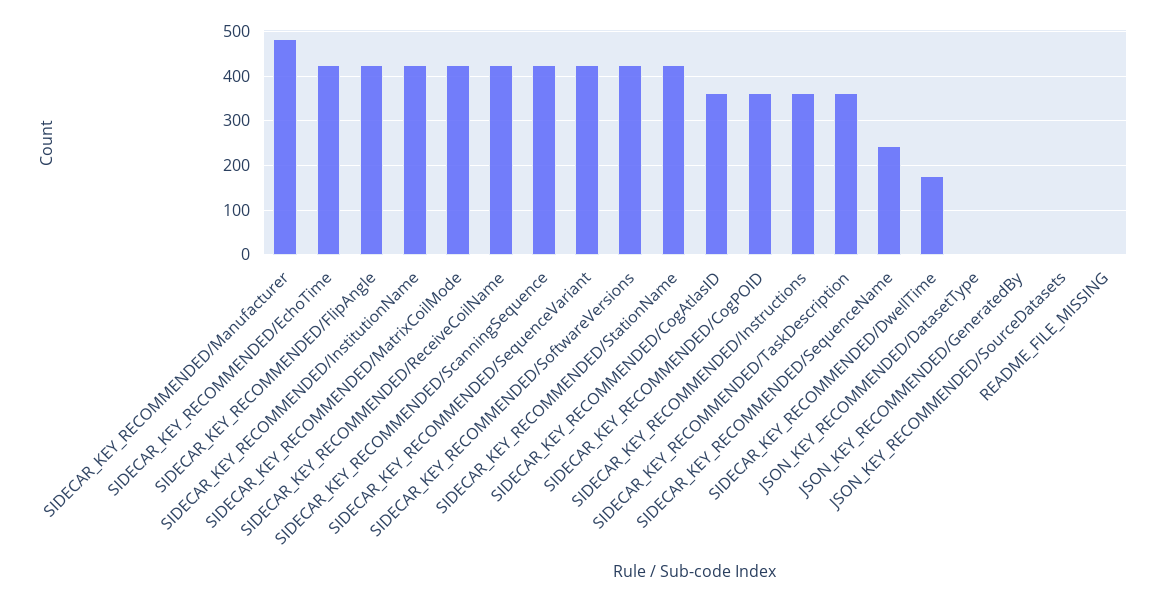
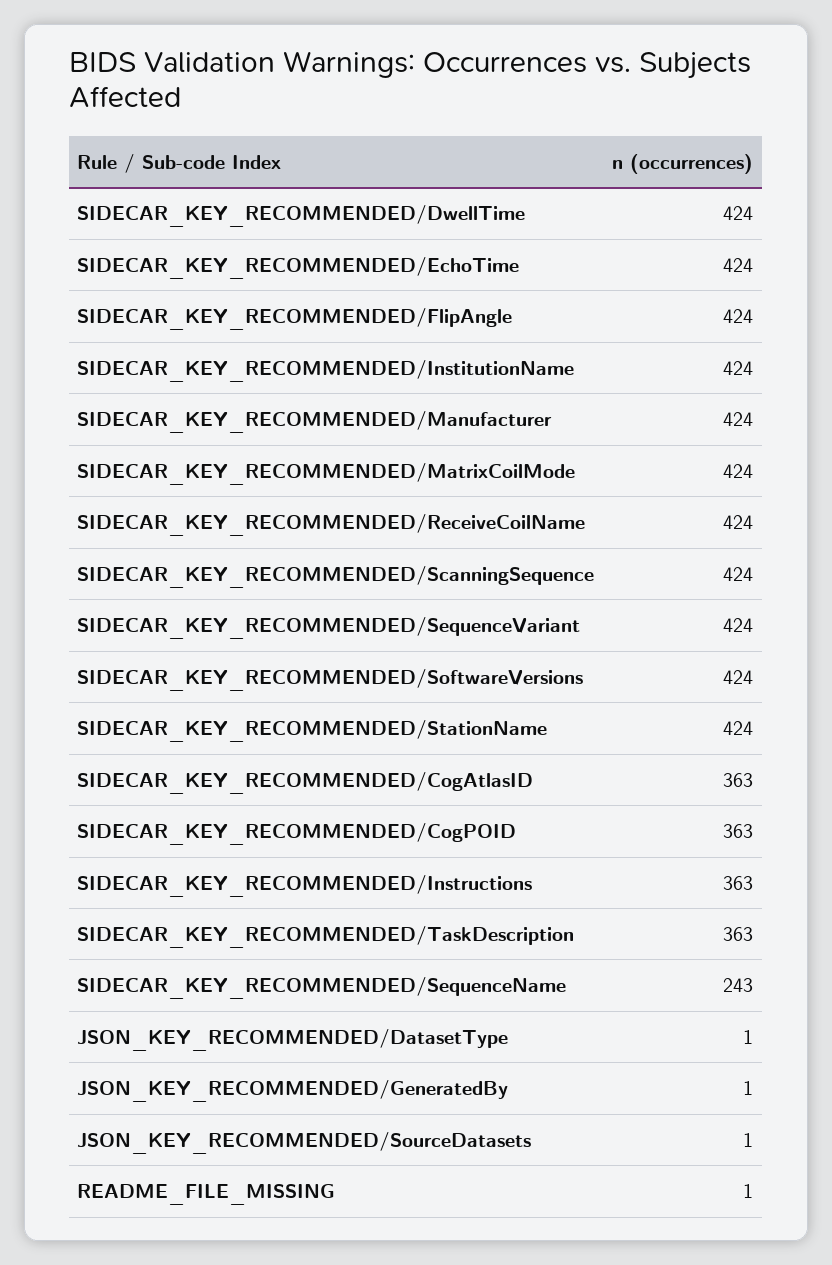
  {
-   "SIDECAR_KEY_RECOMMENDED/Manufacturer": 480,
+   "SIDECAR_KEY_RECOMMENDED/Manufacturer": 424,
    "SIDECAR_KEY_RECOMMENDED/EchoTime": 424,
    "SIDECAR_KEY_RECOMMENDED/FlipAngle": 424,
    "SIDECAR_KEY_RECOMMENDED/InstitutionName": 424,
    "SIDECAR_KEY_RECOMMENDED/MatrixCoilMode": 424,
    "SIDECAR_KEY_RECOMMENDED/ReceiveCoilName": 424,
    "SIDECAR_KEY_RECOMMENDED/ScanningSequence": 424,
    "SIDECAR_KEY_RECOMMENDED/SequenceVariant": 424,
    "SIDECAR_KEY_RECOMMENDED/SoftwareVersions": 424,
    "SIDECAR_KEY_RECOMMENDED/StationName": 424,
    "SIDECAR_KEY_RECOMMENDED/CogAtlasID": 363,
    "SIDECAR_KEY_RECOMMENDED/CogPOID": 363,
    "SIDECAR_KEY_RECOMMENDED/Instructions": 363,
    "SIDECAR_KEY_RECOMMENDED/TaskDescription": 363,
    "SIDECAR_KEY_RECOMMENDED/SequenceName": 243,
-   "SIDECAR_KEY_RECOMMENDED/DwellTime": 180,
+   "SIDECAR_KEY_RECOMMENDED/DwellTime": 424,
    "JSON_KEY_RECOMMENDED/DatasetType": 1,
    "JSON_KEY_RECOMMENDED/GeneratedBy": 1,
    "JSON_KEY_RECOMMENDED/SourceDatasets": 1,
    "README_FILE_MISSING": 1
  }

